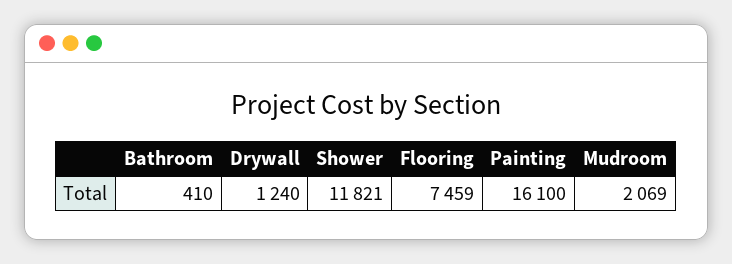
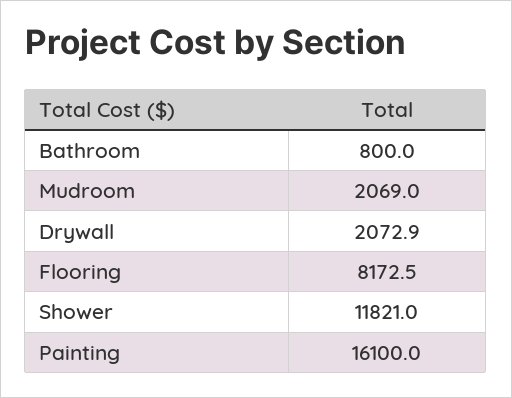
  {
-   "Bathroom": 410,
+   "Bathroom": 800,
-   "Drywall": 1240,
+   "Drywall": 2072.9,
    "Shower": 11821,
-   "Flooring": 7459,
+   "Flooring": 8172.5,
    "Painting": 16100,
    "Mudroom": 2069
  }

